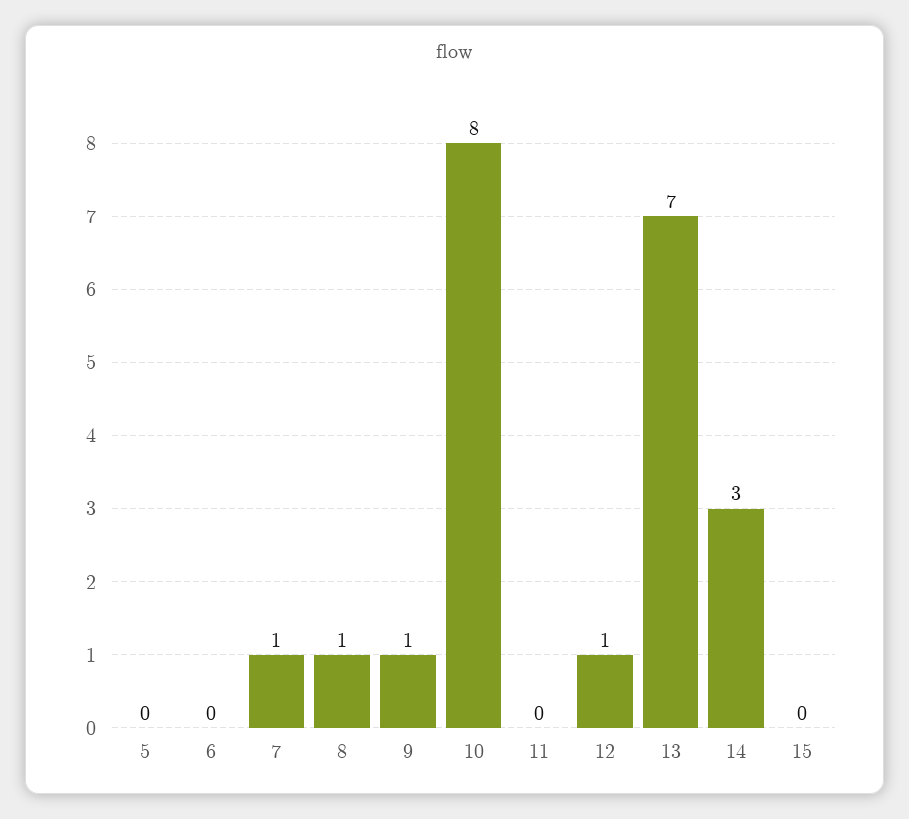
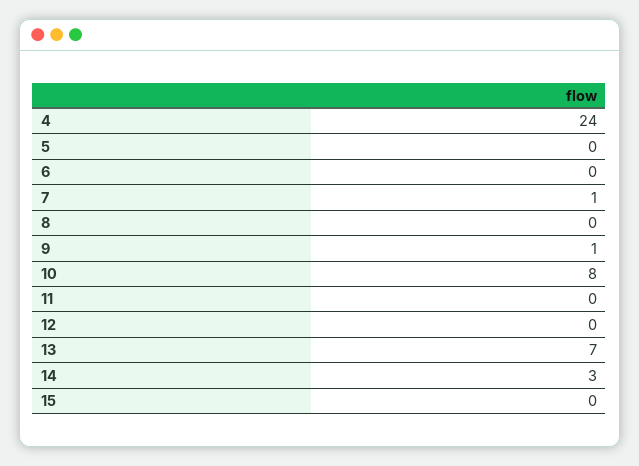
  {
    "5": 0,
    "6": 0,
    "7": 1,
-   "8": 1,
+   "8": 0,
    "9": 1,
    "10": 8,
    "11": 0,
-   "12": 1,
+   "12": 0,
    "13": 7,
    "14": 3,
-   "15": 0
+   "15": 0,
+   "4": 24
  }

